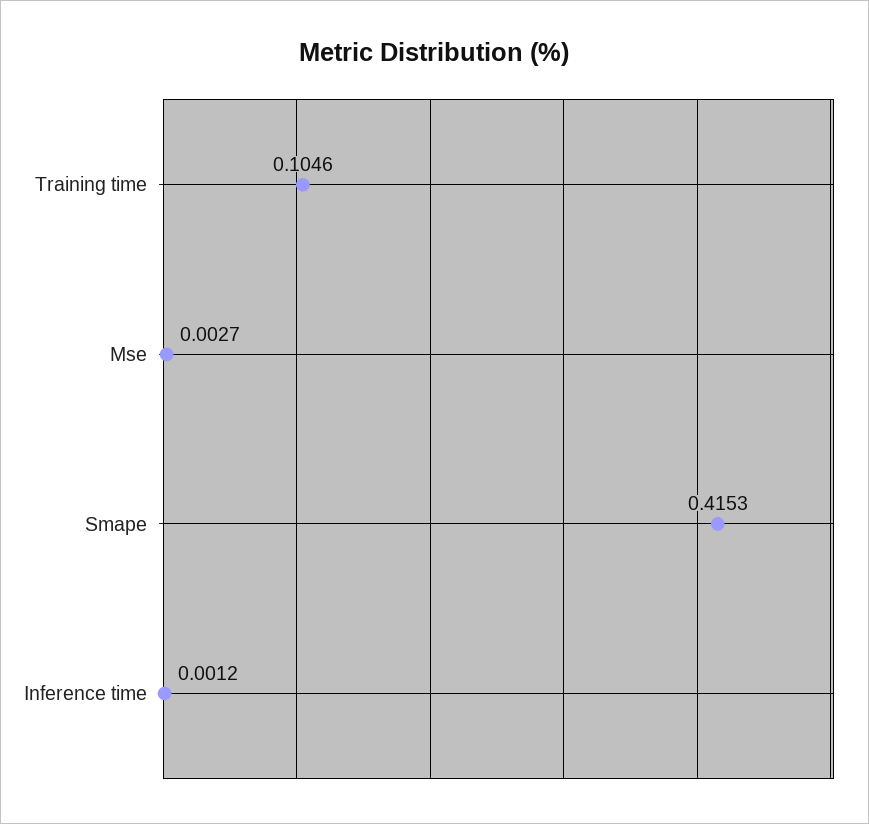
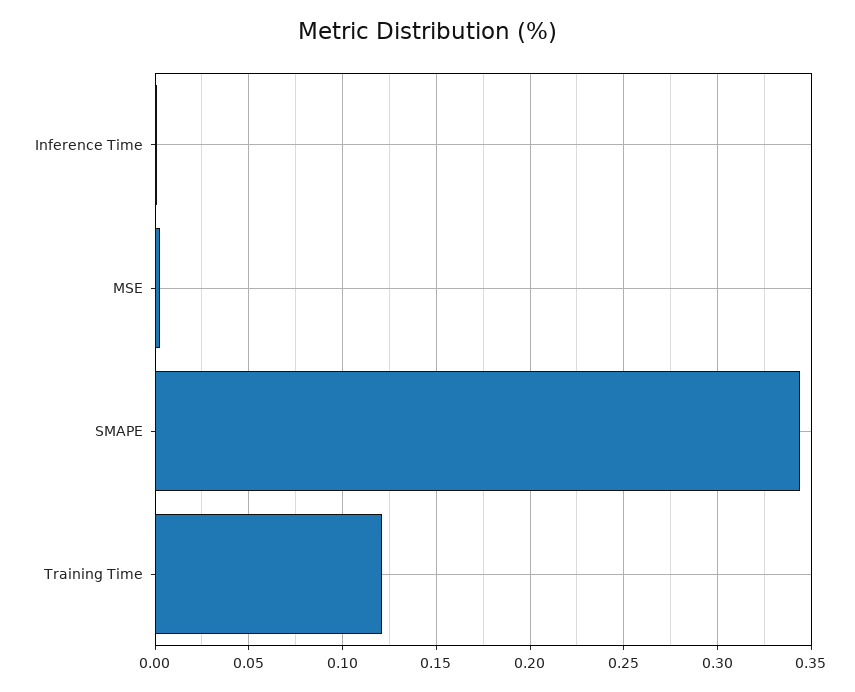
  {
-   "Training time": 0.1046,
+   "Training time": 0.12,
    "Mse": 0.0027,
-   "Smape": 0.4153,
+   "Smape": 0.345,
    "Inference time": 0.0012
  }

